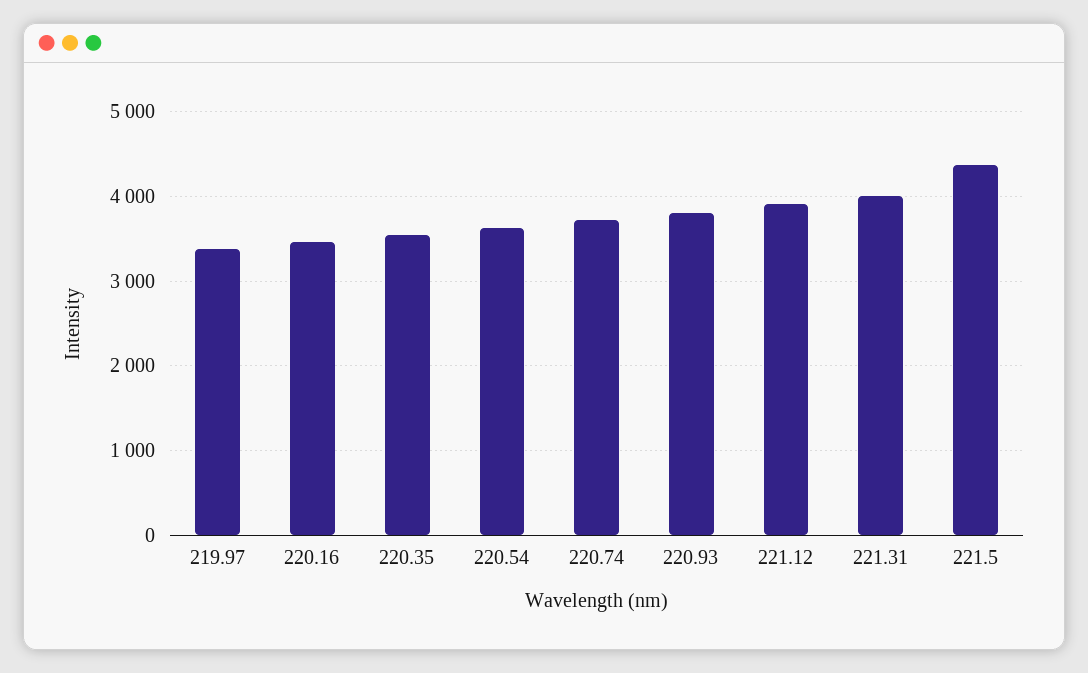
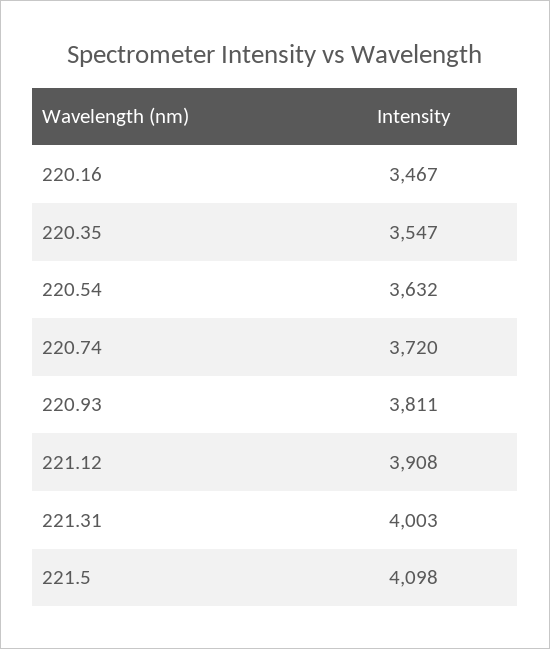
  {
-   "219.97": 3400,
    "220.16": 3467,
    "220.35": 3547,
    "220.54": 3632,
    "220.74": 3720,
    "220.93": 3811,
    "221.12": 3908,
    "221.31": 4003,
-   "221.5": 4400
+   "221.5": 4098
  }

